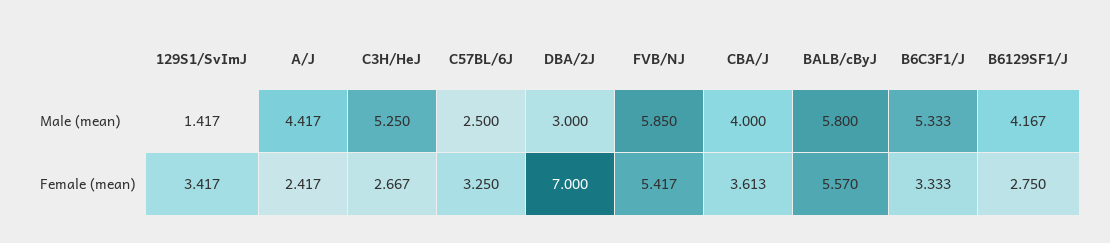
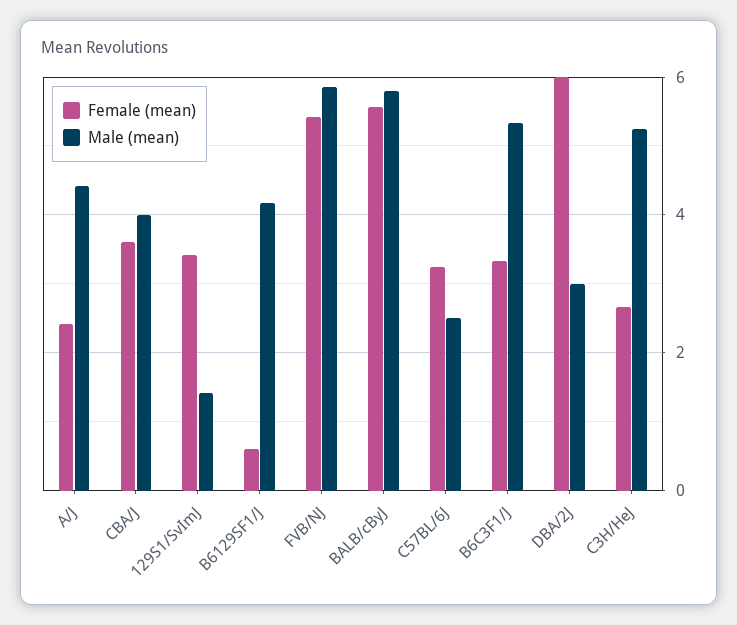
  {
    "Male (mean)": {
      "129S1/SvImJ": 1.417,
      "A/J": 4.417,
      "C3H/HeJ": 5.25,
      "C57BL/6J": 2.5,
      "DBA/2J": 3,
      "FVB/NJ": 5.85,
      "CBA/J": 4,
      "BALB/cByJ": 5.8,
      "B6C3F1/J": 5.333,
      "B6129SF1/J": 4.167
    },
    "Female (mean)": {
      "129S1/SvImJ": 3.417,
      "A/J": 2.417,
      "C3H/HeJ": 2.667,
      "C57BL/6J": 3.25,
-     "DBA/2J": 7,
+     "DBA/2J": 6,
      "FVB/NJ": 5.417,
      "CBA/J": 3.613,
      "BALB/cByJ": 5.57,
      "B6C3F1/J": 3.333,
-     "B6129SF1/J": 2.75
+     "B6129SF1/J": 0.6
    }
  }

